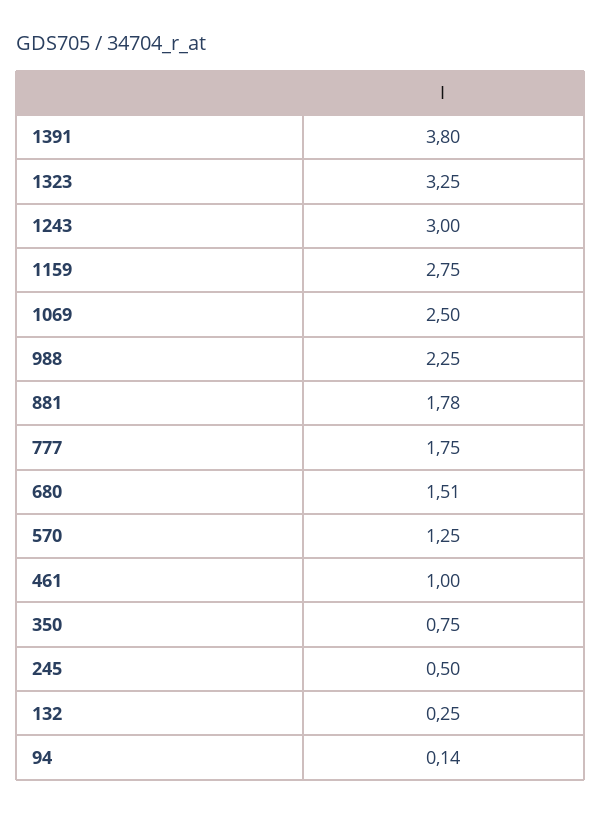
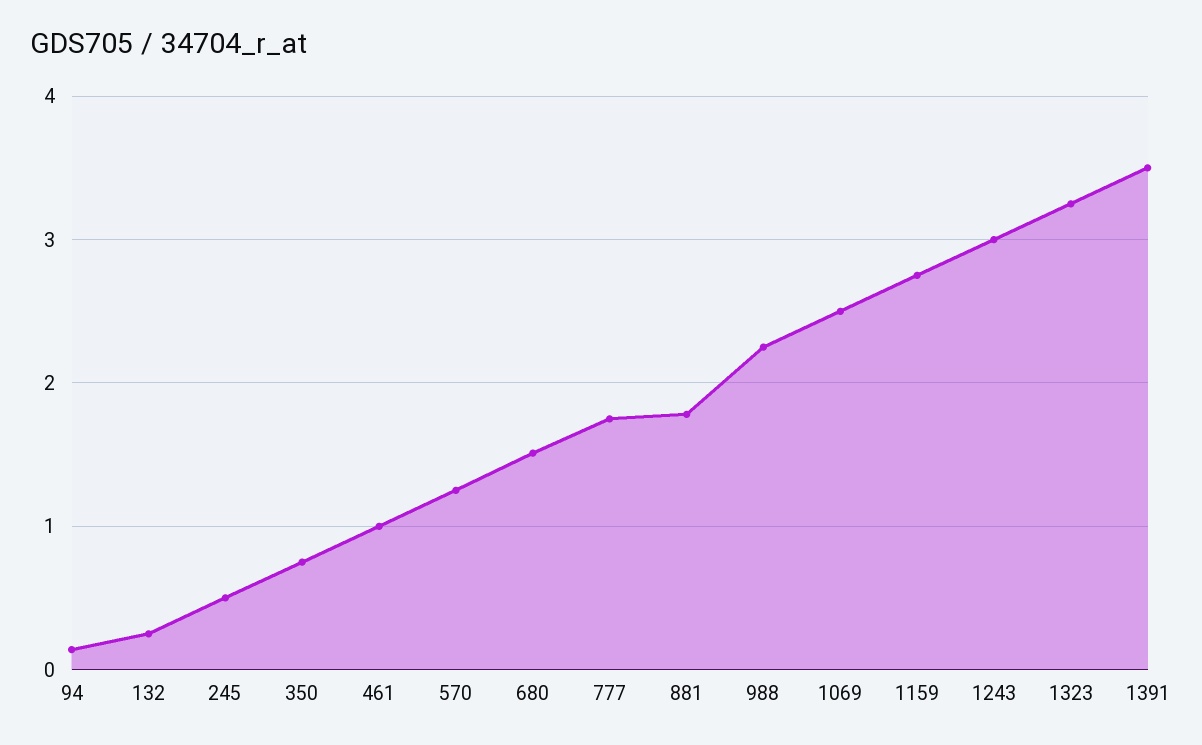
  {
-   "1391": 3.8,
+   "1391": 3.5,
    "1323": 3.25,
    "1243": 3,
    "1159": 2.75,
    "1069": 2.5,
    "988": 2.25,
    "881": 1.78,
    "777": 1.75,
    "680": 1.51,
    "570": 1.25,
    "461": 1,
    "350": 0.75,
    "245": 0.5,
    "132": 0.25,
    "94": 0.14
  }

